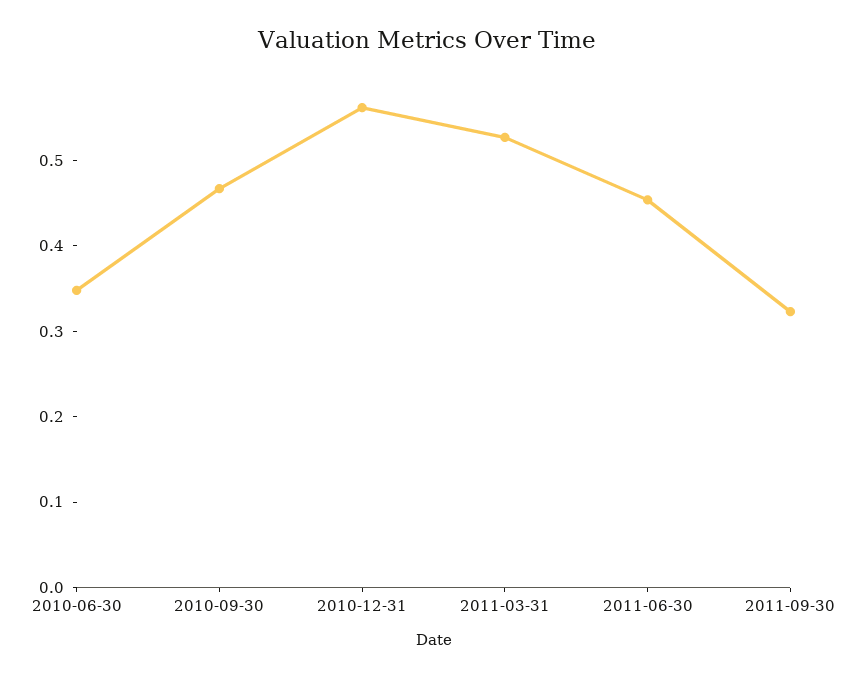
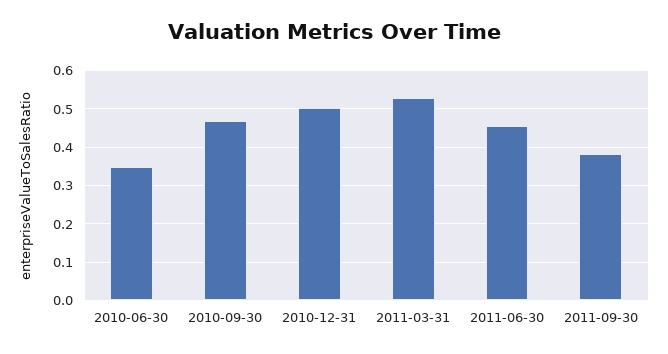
  {
    "2010-06-30": 0.34,
    "2010-09-30": 0.46,
-   "2010-12-31": 0.56,
+   "2010-12-31": 0.5,
    "2011-03-31": 0.52,
    "2011-06-30": 0.46,
-   "2011-09-30": 0.32
+   "2011-09-30": 0.38
  }

